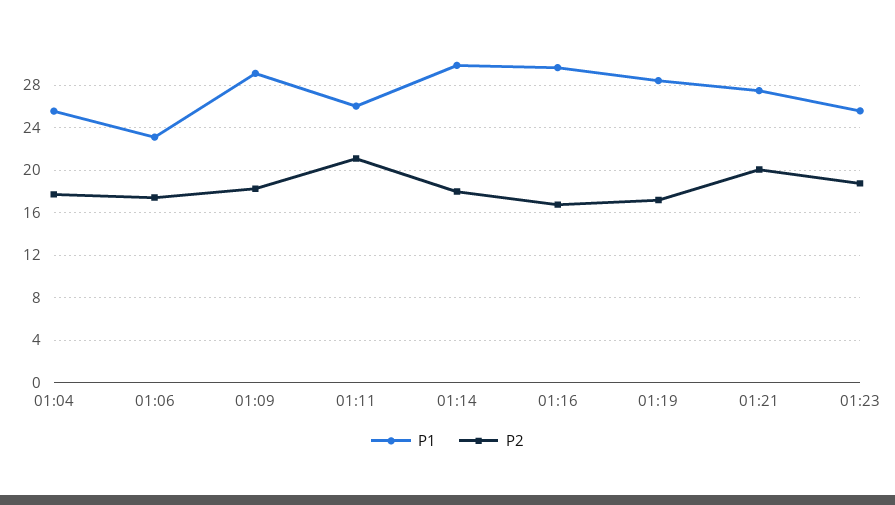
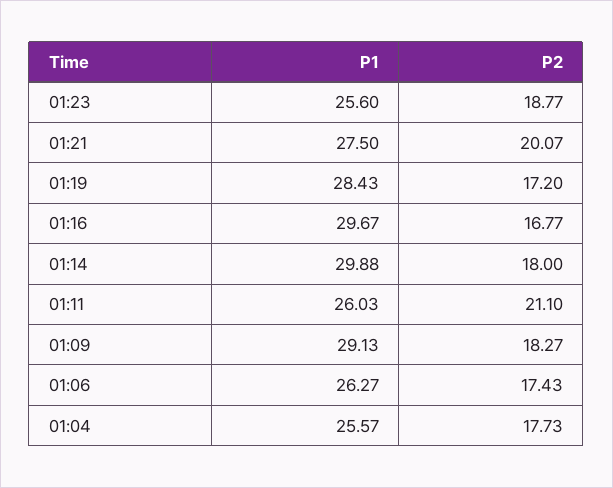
  {
    "P1": {
      "01:04": 25.57,
-     "01:06": 23,
+     "01:06": 26.27,
      "01:09": 29.13,
      "01:11": 26.03,
      "01:14": 29.88,
      "01:16": 29.67,
      "01:19": 28.43,
      "01:21": 27.5,
      "01:23": 25.6
    },
    "P2": {
      "01:04": 17.73,
      "01:06": 17.43,
      "01:09": 18.27,
      "01:11": 21.1,
      "01:14": 18,
      "01:16": 16.77,
      "01:19": 17.2,
      "01:21": 20.07,
      "01:23": 18.77
    }
  }

